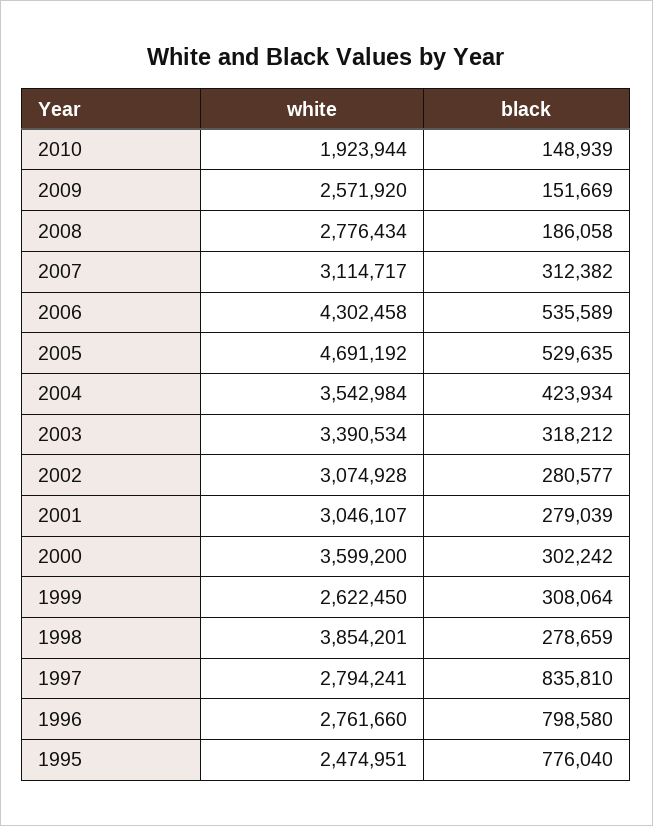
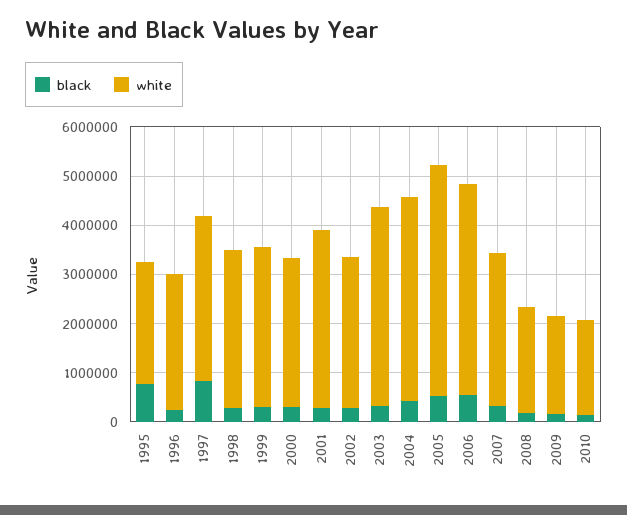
  {
    "white": {
      "2010": 1923944,
-     "2009": 2571920,
+     "2009": 2000000,
-     "2008": 2776434,
+     "2008": 2200000,
      "2007": 3114717,
      "2006": 4302458,
      "2005": 4691192,
-     "2004": 3542984,
+     "2004": 4200000,
-     "2003": 3390534,
+     "2003": 4000000,
      "2002": 3074928,
-     "2001": 3046107,
+     "2001": 3600000,
-     "2000": 3599200,
+     "2000": 3000000,
-     "1999": 2622450,
+     "1999": 3200000,
-     "1998": 3854201,
+     "1998": 3200000,
-     "1997": 2794241,
+     "1997": 3400000,
      "1996": 2761660,
      "1995": 2474951
    },
    "black": {
      "2010": 148939,
      "2009": 151669,
      "2008": 186058,
      "2007": 312382,
      "2006": 535589,
      "2005": 529635,
      "2004": 423934,
      "2003": 318212,
      "2002": 280577,
      "2001": 279039,
      "2000": 302242,
      "1999": 308064,
      "1998": 278659,
      "1997": 835810,
-     "1996": 798580,
+     "1996": 200000,
      "1995": 776040
    }
  }

